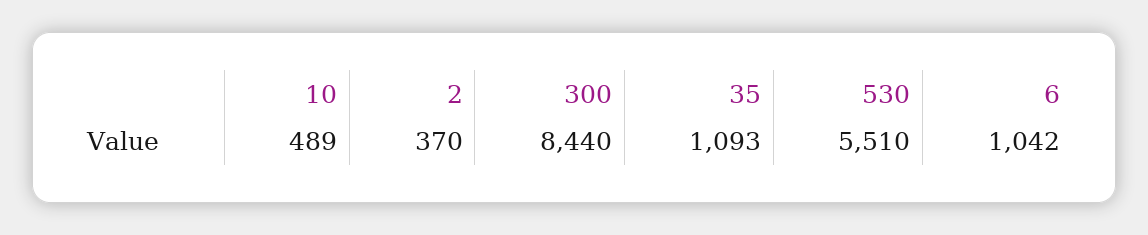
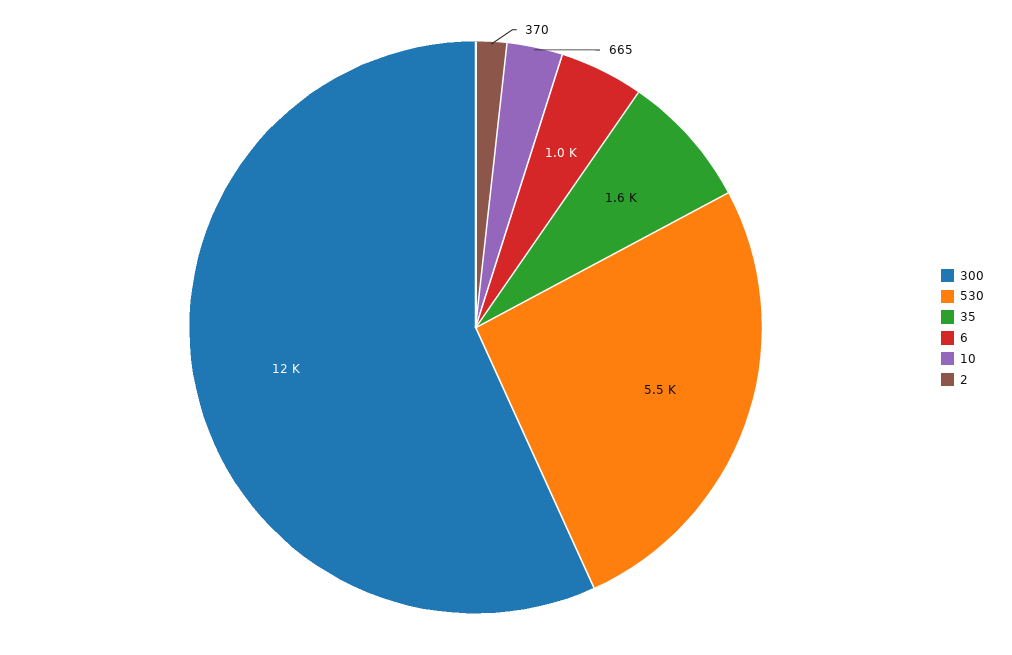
  {
-   "10": 489,
+   "10": 665,
    "2": 370,
-   "300": 8440,
+   "300": 12000,
-   "35": 1093,
+   "35": 1600,
    "530": 5510,
    "6": 1042
  }

